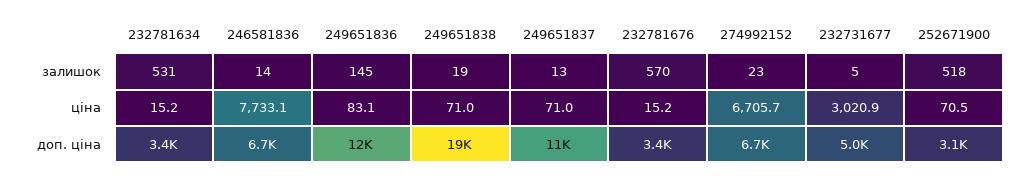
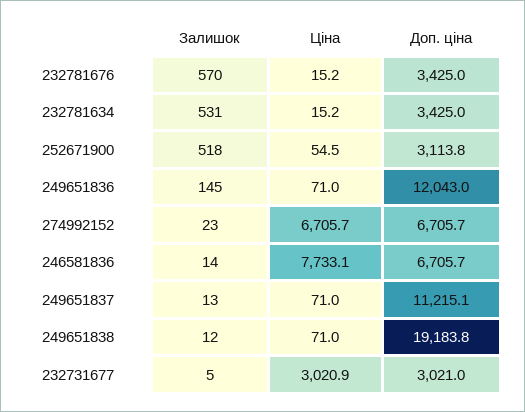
  {
    "232781634": {
      "залишок": 531,
      "ціна": 15.2,
      "доп. ціна": 3425
    },
    "246581836": {
      "залишок": 14,
      "ціна": 7733.1,
      "доп. ціна": 6705.7
    },
    "249651836": {
      "залишок": 145,
-     "ціна": 83.1,
+     "ціна": 71,
      "доп. ціна": 12043
    },
    "249651838": {
-     "залишок": 19,
+     "залишок": 12,
      "ціна": 71,
      "доп. ціна": 19183.8
    },
    "249651837": {
      "залишок": 13,
      "ціна": 71,
      "доп. ціна": 11215.1
    },
    "232781676": {
      "залишок": 570,
      "ціна": 15.2,
      "доп. ціна": 3425
    },
    "274992152": {
      "залишок": 23,
      "ціна": 6705.7,
      "доп. ціна": 6705.7
    },
    "232731677": {
      "залишок": 5,
      "ціна": 3020.9,
-     "доп. ціна": 5000
+     "доп. ціна": 3021
    },
    "252671900": {
      "залишок": 518,
-     "ціна": 70.5,
+     "ціна": 54.5,
      "доп. ціна": 3113.8
    }
  }

